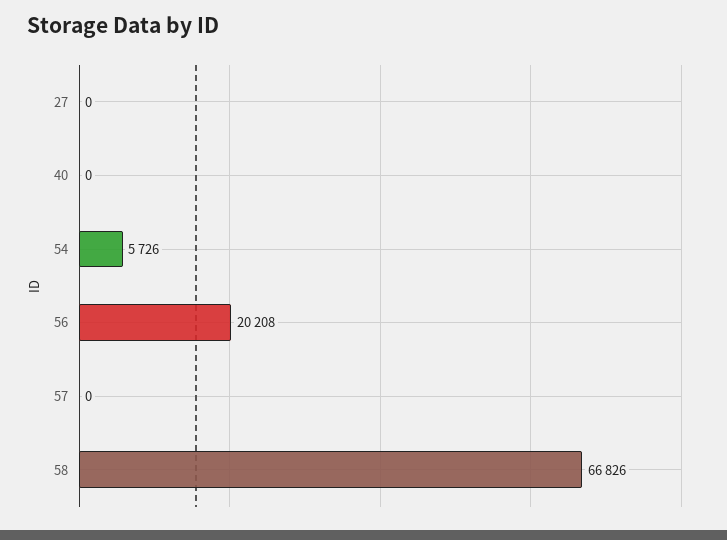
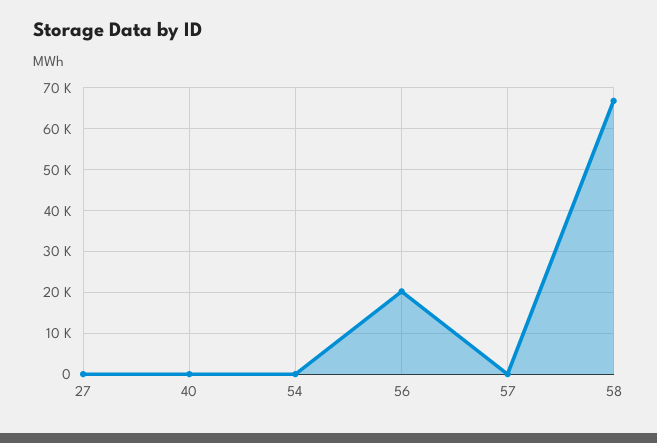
  {
    "27": 0,
    "40": 0,
-   "54": 5726,
+   "54": 0,
    "56": 20208,
    "57": 0,
    "58": 66826
  }

